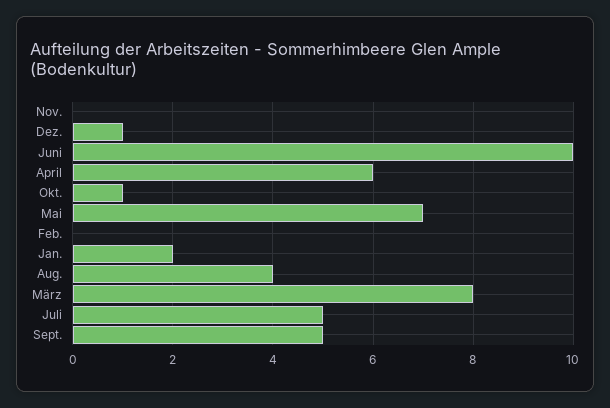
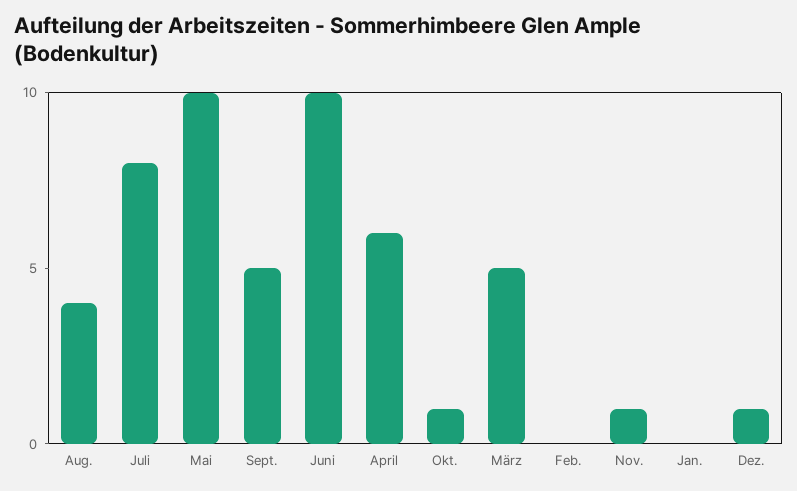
  {
-   "Nov.": 0,
+   "Nov.": 1,
    "Dez.": 1,
    "Juni": 10,
    "April": 6,
    "Okt.": 1,
-   "Mai": 7,
+   "Mai": 10,
    "Feb.": 0,
-   "Jan.": 2,
+   "Jan.": 0,
    "Aug.": 4,
-   "März": 8,
+   "März": 5,
-   "Juli": 5,
+   "Juli": 8,
    "Sept.": 5
  }

